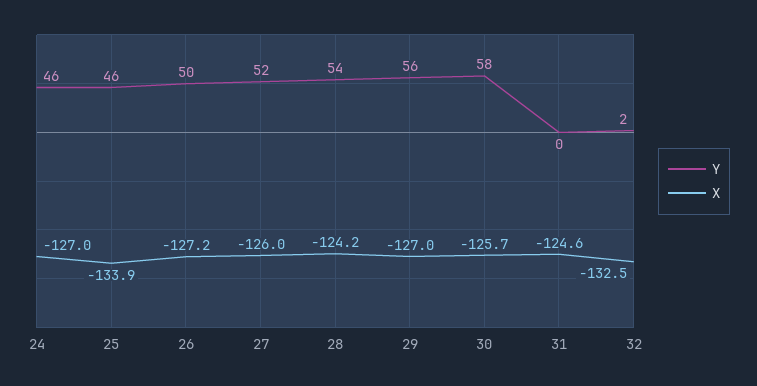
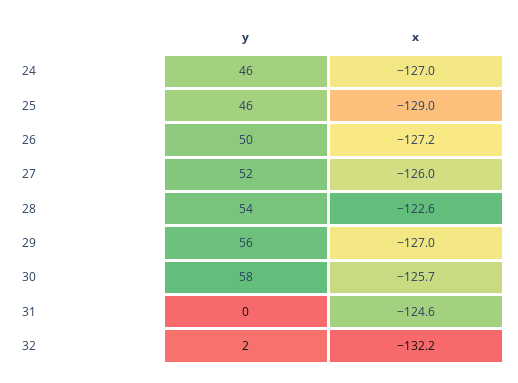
  {
    "Y": {
      "24": 46,
      "25": 46,
      "26": 50,
      "27": 52,
      "28": 54,
      "29": 56,
      "30": 58,
      "31": 0,
      "32": 2
    },
    "X": {
      "24": -127,
-     "25": -133.9,
+     "25": -129,
      "26": -127.2,
      "27": -126,
-     "28": -124.2,
+     "28": -122.6,
      "29": -127,
      "30": -125.7,
      "31": -124.6,
-     "32": -132.5
+     "32": -132.2
    }
  }

